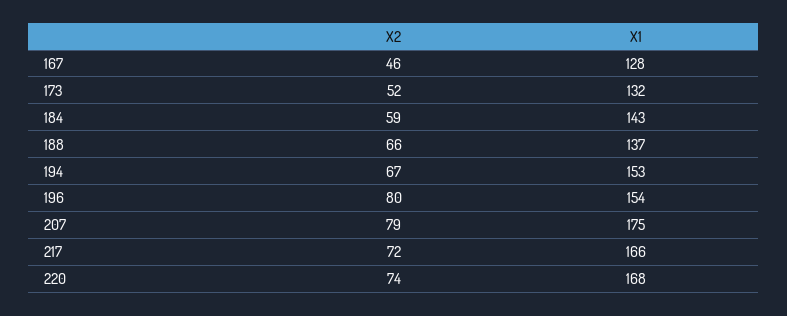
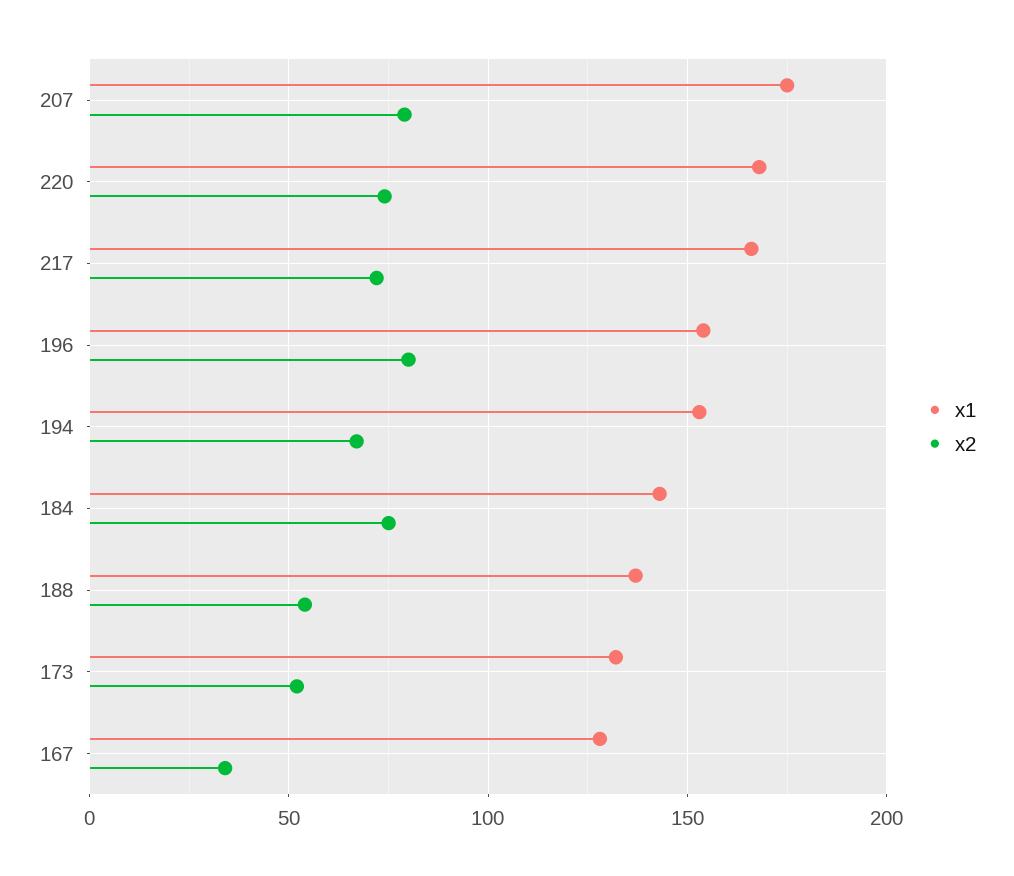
  {
    "X2": {
-     "167": 46,
+     "167": 35,
      "173": 52,
-     "184": 59,
+     "184": 75,
-     "188": 66,
+     "188": 55,
      "194": 67,
      "196": 80,
      "207": 79,
      "217": 72,
      "220": 74
    },
    "X1": {
      "167": 128,
      "173": 132,
      "184": 143,
      "188": 137,
      "194": 153,
      "196": 154,
      "207": 175,
      "217": 166,
      "220": 168
    }
  }

